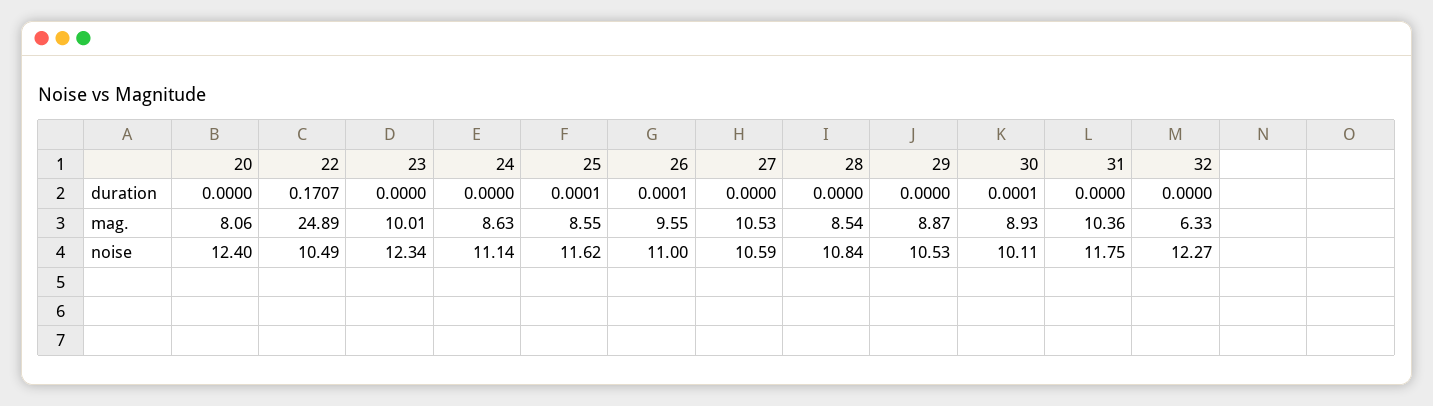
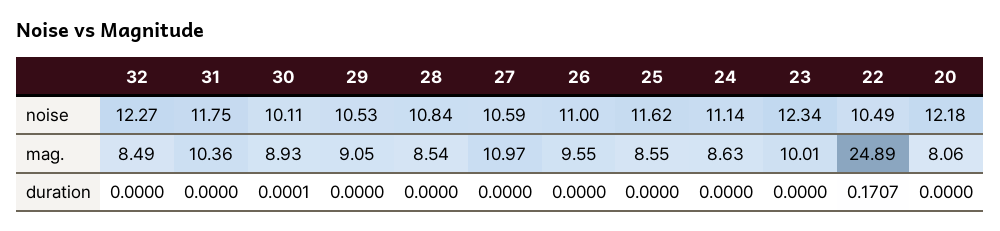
  {
    "20": {
      "duration": 0,
      "mag.": 8.06,
-     "noise": 12.4
+     "noise": 12.18
    },
    "22": {
      "duration": 0.1707,
      "mag.": 24.89,
      "noise": 10.49
    },
    "23": {
      "duration": 0,
      "mag.": 10.01,
      "noise": 12.34
    },
    "24": {
      "duration": 0,
      "mag.": 8.63,
      "noise": 11.14
    },
    "25": {
-     "duration": 0.0001,
+     "duration": 0,
      "mag.": 8.55,
      "noise": 11.62
    },
    "26": {
-     "duration": 0.0001,
+     "duration": 0,
      "mag.": 9.55,
      "noise": 11
    },
    "27": {
      "duration": 0,
-     "mag.": 10.53,
+     "mag.": 10.97,
      "noise": 10.59
    },
    "28": {
      "duration": 0,
      "mag.": 8.54,
      "noise": 10.84
    },
    "29": {
      "duration": 0,
-     "mag.": 8.87,
+     "mag.": 9.05,
      "noise": 10.53
    },
    "30": {
      "duration": 0.0001,
      "mag.": 8.93,
      "noise": 10.11
    },
    "31": {
      "duration": 0,
      "mag.": 10.36,
      "noise": 11.75
    },
    "32": {
      "duration": 0,
-     "mag.": 6.33,
+     "mag.": 8.49,
      "noise": 12.27
    }
  }

